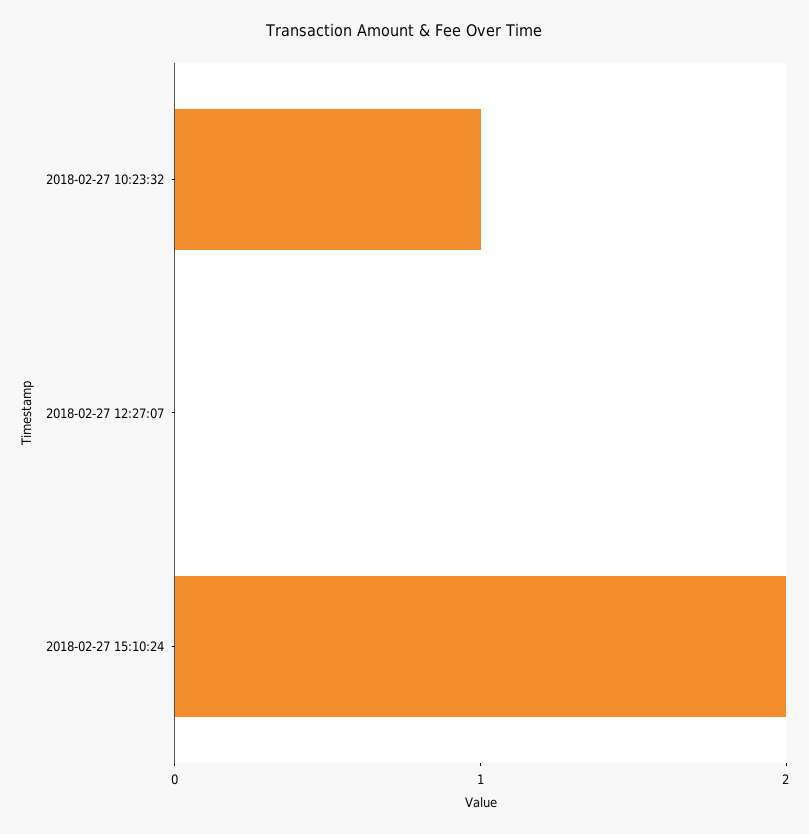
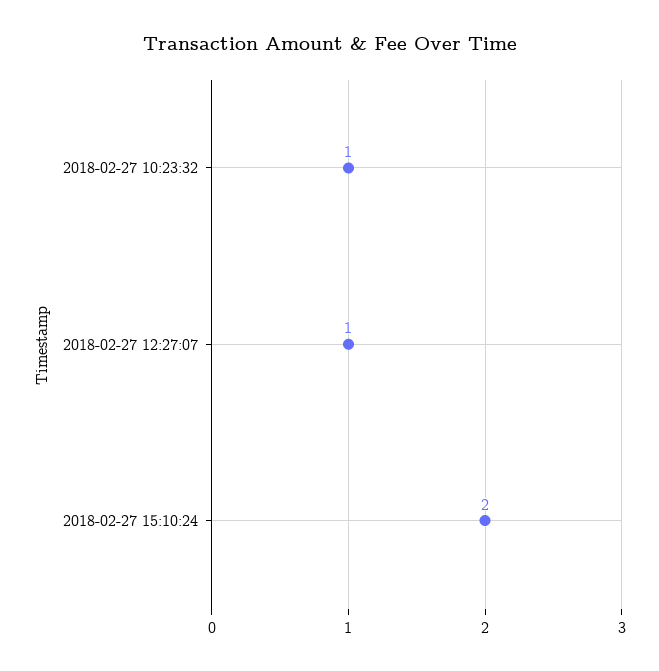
  {
    "2018-02-27 10:23:32": 1,
-   "2018-02-27 12:27:07": 0,
+   "2018-02-27 12:27:07": 1,
    "2018-02-27 15:10:24": 2
  }

